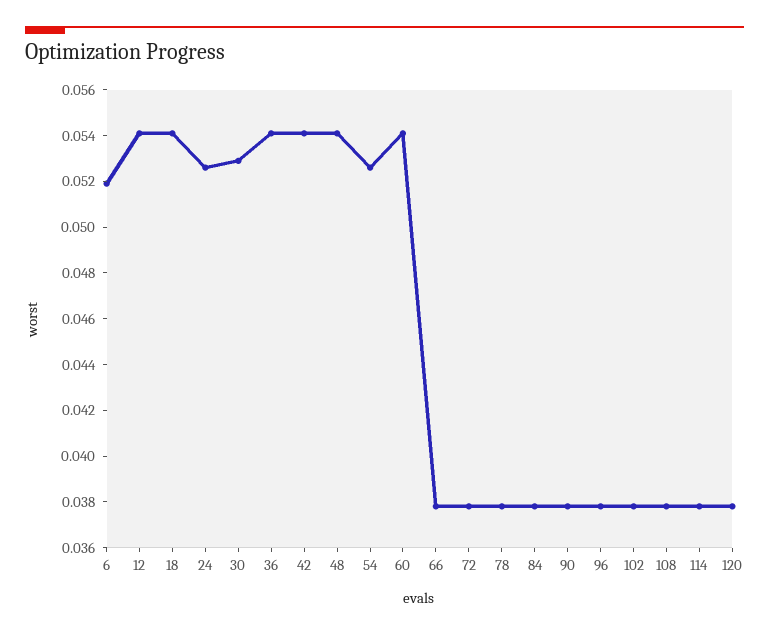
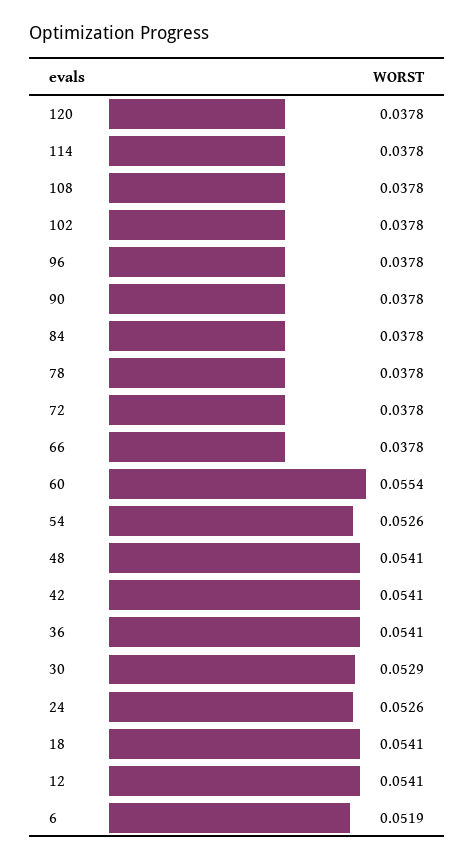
  {
    "6": 0.0519,
    "12": 0.0541,
    "18": 0.0541,
    "24": 0.0526,
    "30": 0.0529,
    "36": 0.0541,
    "42": 0.0541,
    "48": 0.0541,
    "54": 0.0526,
-   "60": 0.054,
+   "60": 0.0554,
    "66": 0.0378,
    "72": 0.0378,
    "78": 0.0378,
    "84": 0.0378,
    "90": 0.0378,
    "96": 0.0378,
    "102": 0.0378,
    "108": 0.0378,
    "114": 0.0378,
    "120": 0.0378
  }

